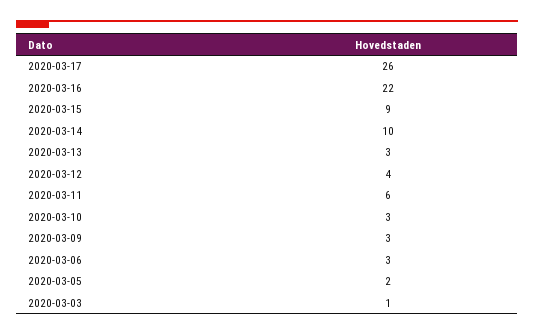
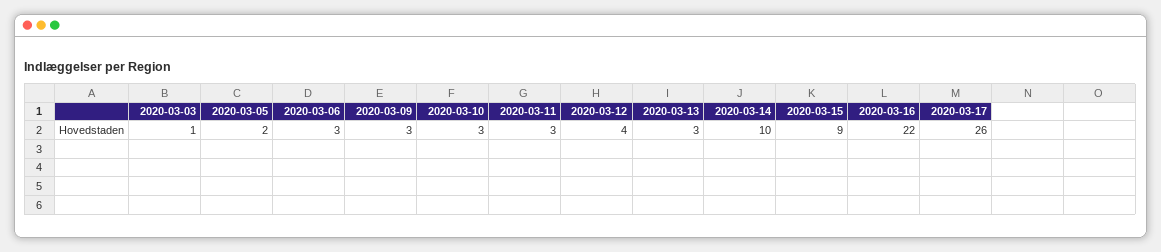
  {
    "2020-03-17": 26,
    "2020-03-16": 22,
    "2020-03-15": 9,
    "2020-03-14": 10,
    "2020-03-13": 3,
    "2020-03-12": 4,
-   "2020-03-11": 6,
+   "2020-03-11": 3,
    "2020-03-10": 3,
    "2020-03-09": 3,
    "2020-03-06": 3,
    "2020-03-05": 2,
    "2020-03-03": 1
  }

